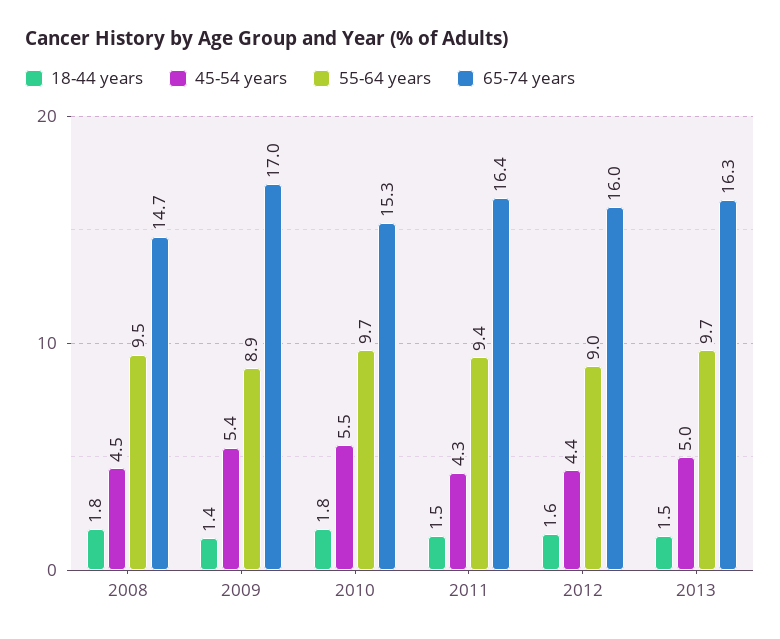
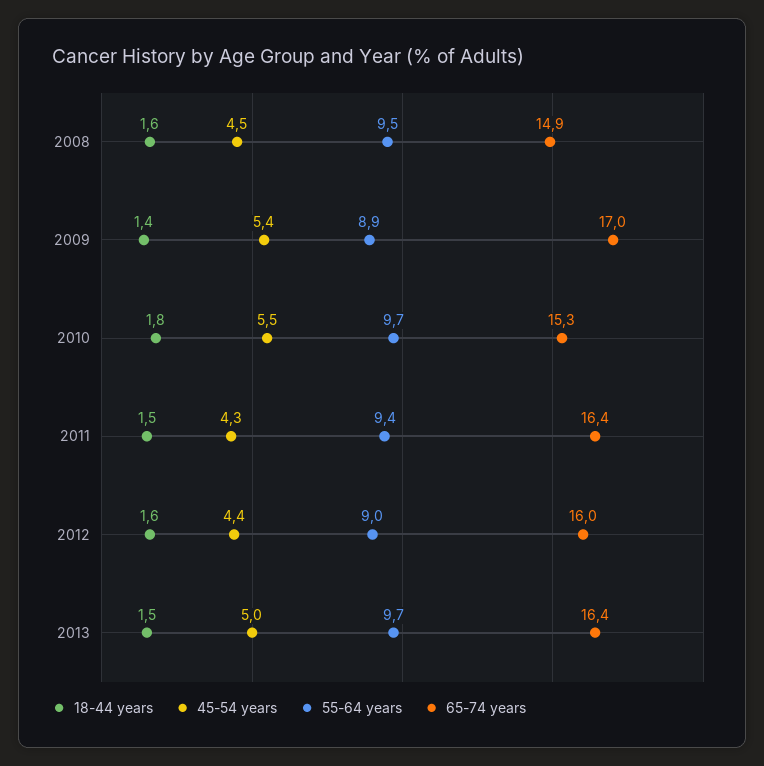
  {
    "18-44 years": {
-     "2008": 1.8,
+     "2008": 1.6,
      "2009": 1.4,
      "2010": 1.8,
      "2011": 1.5,
      "2012": 1.6,
      "2013": 1.5
    },
    "45-54 years": {
      "2008": 4.5,
      "2009": 5.4,
      "2010": 5.5,
      "2011": 4.3,
      "2012": 4.4,
      "2013": 5
    },
    "55-64 years": {
      "2008": 9.5,
      "2009": 8.9,
      "2010": 9.7,
      "2011": 9.4,
      "2012": 9,
      "2013": 9.7
    },
    "65-74 years": {
-     "2008": 14.7,
+     "2008": 14.9,
      "2009": 17,
      "2010": 15.3,
      "2011": 16.4,
      "2012": 16,
-     "2013": 16.3
+     "2013": 16.4
    }
  }

